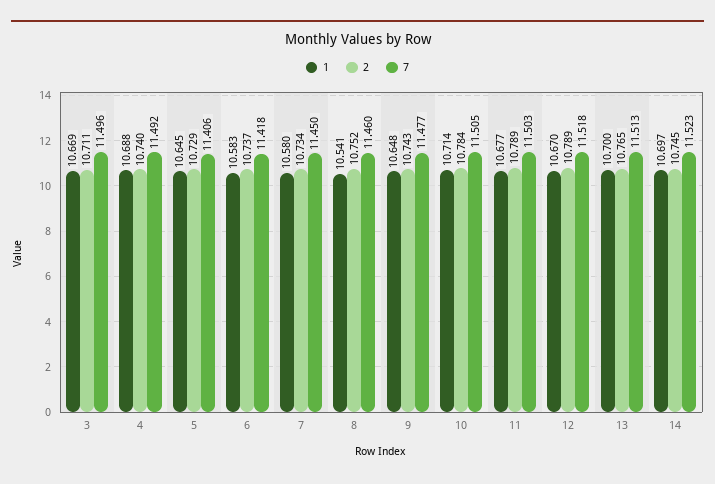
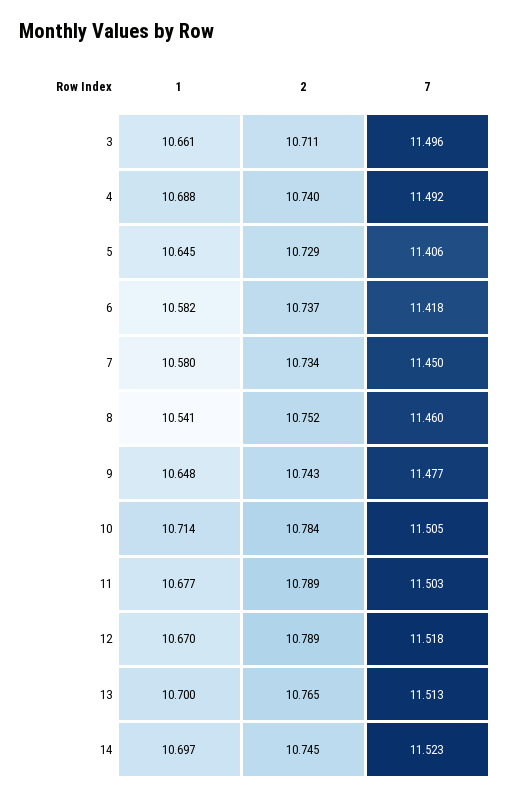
  {
    "1": {
-     "3": 10.669,
+     "3": 10.661,
      "4": 10.688,
      "5": 10.645,
-     "6": 10.583,
+     "6": 10.582,
      "7": 10.58,
      "8": 10.541,
      "9": 10.648,
      "10": 10.714,
      "11": 10.677,
      "12": 10.67,
      "13": 10.7,
      "14": 10.697
    },
    "2": {
      "3": 10.711,
      "4": 10.74,
      "5": 10.729,
      "6": 10.737,
      "7": 10.734,
      "8": 10.752,
      "9": 10.743,
      "10": 10.784,
      "11": 10.789,
      "12": 10.789,
      "13": 10.765,
      "14": 10.745
    },
    "7": {
      "3": 11.496,
      "4": 11.492,
      "5": 11.406,
      "6": 11.418,
      "7": 11.45,
      "8": 11.46,
      "9": 11.477,
      "10": 11.505,
      "11": 11.503,
      "12": 11.518,
      "13": 11.513,
      "14": 11.523
    }
  }

